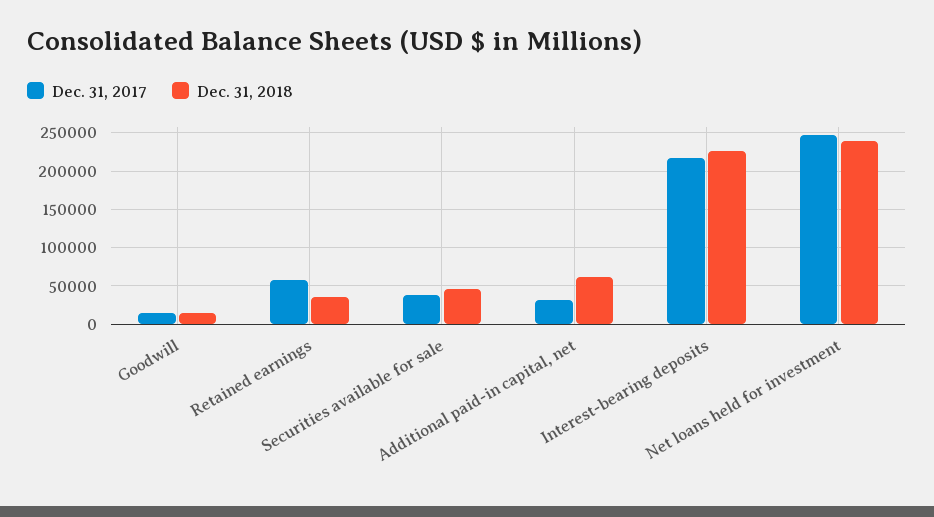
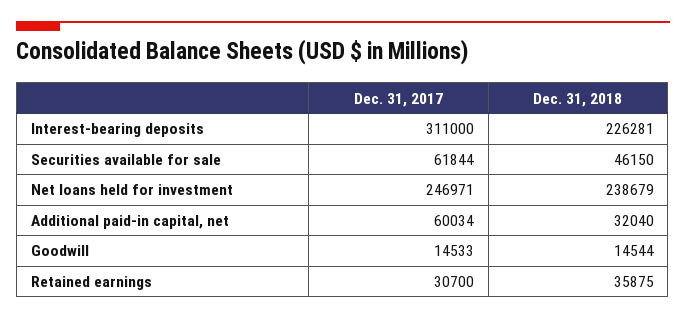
  {
    "Dec. 31, 2017": {
      "Goodwill": 14533,
-     "Retained earnings": 60000,
+     "Retained earnings": 30700,
-     "Securities available for sale": 40000,
+     "Securities available for sale": 61844,
-     "Additional paid-in capital, net": 30000,
+     "Additional paid-in capital, net": 60034,
-     "Interest-bearing deposits": 220000,
+     "Interest-bearing deposits": 311000,
      "Net loans held for investment": 246971
    },
    "Dec. 31, 2018": {
      "Goodwill": 14544,
      "Retained earnings": 35875,
      "Securities available for sale": 46150,
-     "Additional paid-in capital, net": 60000,
+     "Additional paid-in capital, net": 32040,
      "Interest-bearing deposits": 226281,
      "Net loans held for investment": 238679
    }
  }

